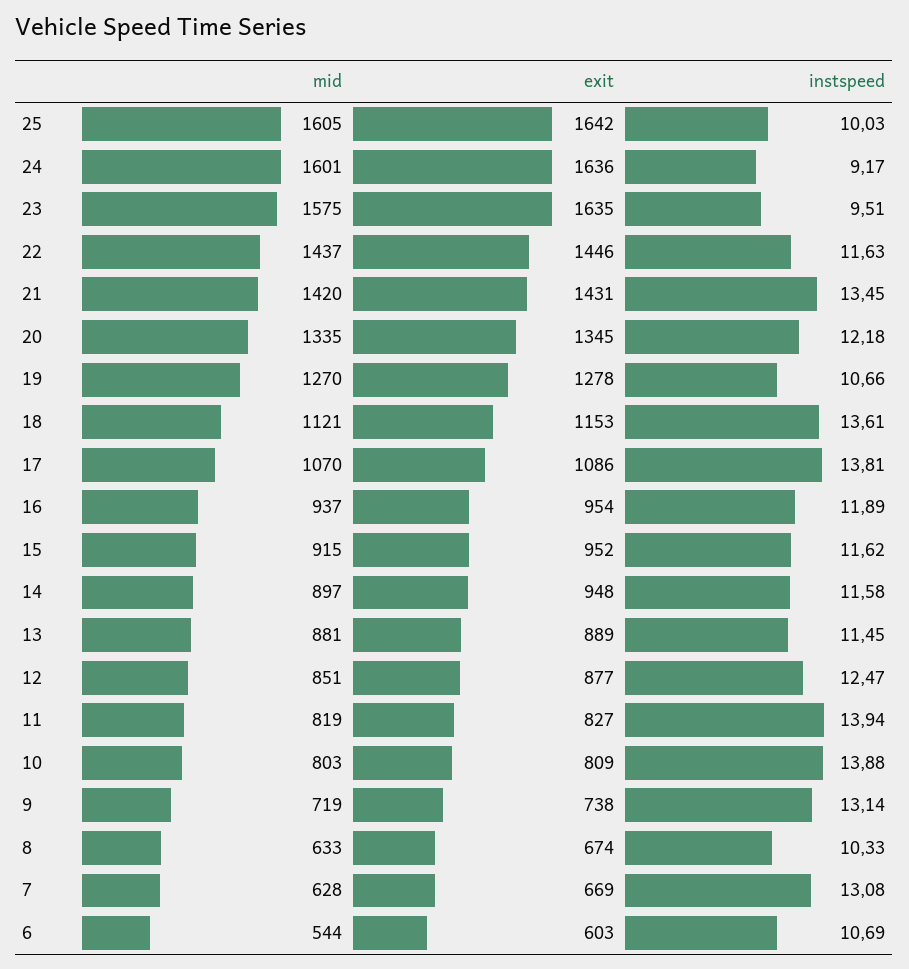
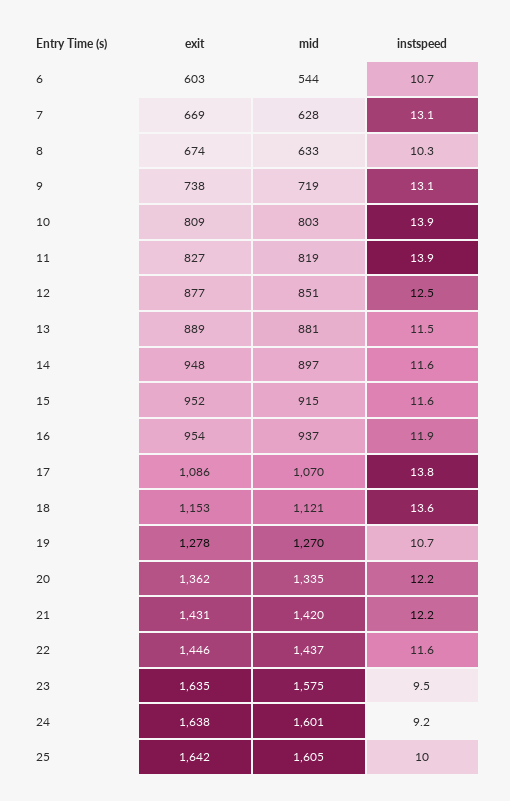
  {
    "mid": {
      "25": 1605,
      "24": 1601,
      "23": 1575,
      "22": 1437,
      "21": 1420,
      "20": 1335,
      "19": 1270,
      "18": 1121,
      "17": 1070,
      "16": 937,
      "15": 915,
      "14": 897,
      "13": 881,
      "12": 851,
      "11": 819,
      "10": 803,
      "9": 719,
      "8": 633,
      "7": 628,
      "6": 544
    },
    "exit": {
      "25": 1642,
-     "24": 1636,
+     "24": 1638,
      "23": 1635,
      "22": 1446,
      "21": 1431,
-     "20": 1345,
+     "20": 1362,
      "19": 1278,
      "18": 1153,
      "17": 1086,
      "16": 954,
      "15": 952,
      "14": 948,
      "13": 889,
      "12": 877,
      "11": 827,
      "10": 809,
      "9": 738,
      "8": 674,
      "7": 669,
      "6": 603
    },
    "instspeed": {
      "25": 10.03,
      "24": 9.17,
      "23": 9.51,
      "22": 11.63,
-     "21": 13.45,
+     "21": 12.2,
      "20": 12.18,
      "19": 10.66,
      "18": 13.61,
      "17": 13.81,
      "16": 11.89,
      "15": 11.62,
      "14": 11.58,
      "13": 11.45,
      "12": 12.47,
      "11": 13.94,
      "10": 13.88,
      "9": 13.14,
      "8": 10.33,
      "7": 13.08,
      "6": 10.69
    }
  }

